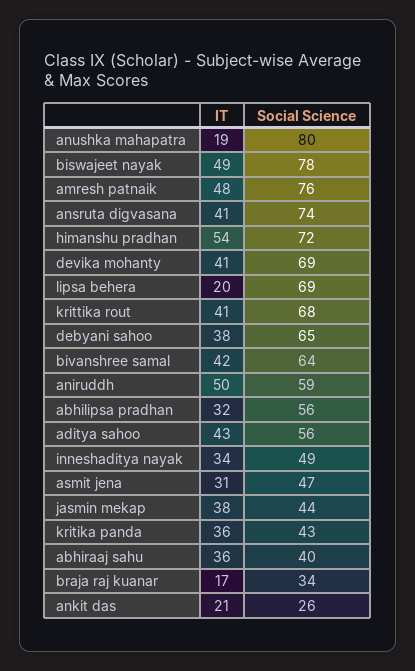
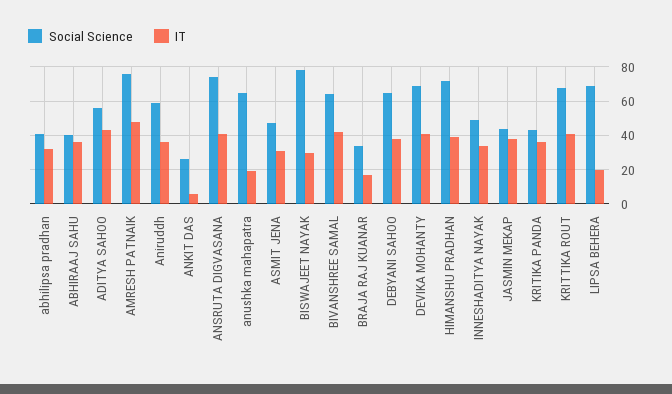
  {
    "IT": {
      "anushka mahapatra": 19,
-     "biswajeet nayak": 49,
+     "biswajeet nayak": 30,
      "amresh patnaik": 48,
      "ansruta digvasana": 41,
-     "himanshu pradhan": 54,
+     "himanshu pradhan": 40,
      "devika mohanty": 41,
      "lipsa behera": 20,
      "krittika rout": 41,
      "debyani sahoo": 38,
      "bivanshree samal": 42,
-     "aniruddh": 50,
+     "aniruddh": 35,
      "abhilipsa pradhan": 32,
      "aditya sahoo": 43,
      "inneshaditya nayak": 34,
      "asmit jena": 31,
      "jasmin mekap": 38,
      "kritika panda": 36,
      "abhiraaj sahu": 36,
      "braja raj kuanar": 17,
-     "ankit das": 21
+     "ankit das": 5
    },
    "Social Science": {
-     "anushka mahapatra": 80,
+     "anushka mahapatra": 65,
      "biswajeet nayak": 78,
      "amresh patnaik": 76,
      "ansruta digvasana": 74,
      "himanshu pradhan": 72,
      "devika mohanty": 69,
      "lipsa behera": 69,
      "krittika rout": 68,
      "debyani sahoo": 65,
      "bivanshree samal": 64,
      "aniruddh": 59,
-     "abhilipsa pradhan": 56,
+     "abhilipsa pradhan": 40,
      "aditya sahoo": 56,
      "inneshaditya nayak": 49,
      "asmit jena": 47,
      "jasmin mekap": 44,
      "kritika panda": 43,
      "abhiraaj sahu": 40,
      "braja raj kuanar": 34,
      "ankit das": 26
    }
  }

